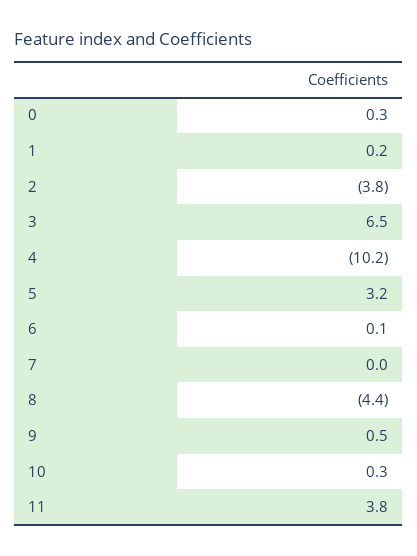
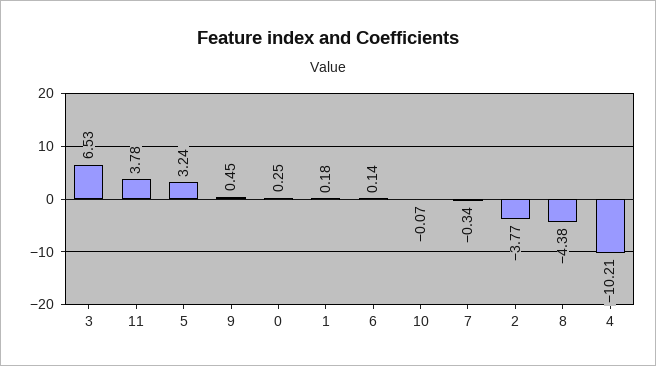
  {
    "0": 0.25,
    "1": 0.18,
    "2": -3.77,
    "3": 6.53,
    "4": -10.21,
    "5": 3.24,
    "6": 0.14,
-   "7": 0,
+   "7": -0.34,
    "8": -4.38,
    "9": 0.45,
-   "10": 0.3,
+   "10": -0.07,
    "11": 3.78
  }

